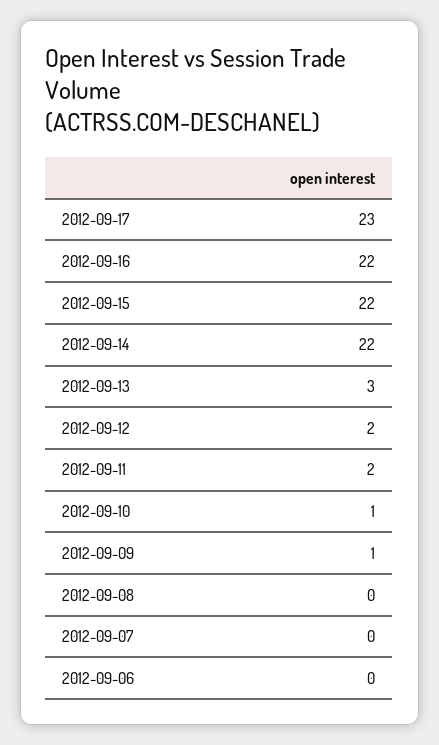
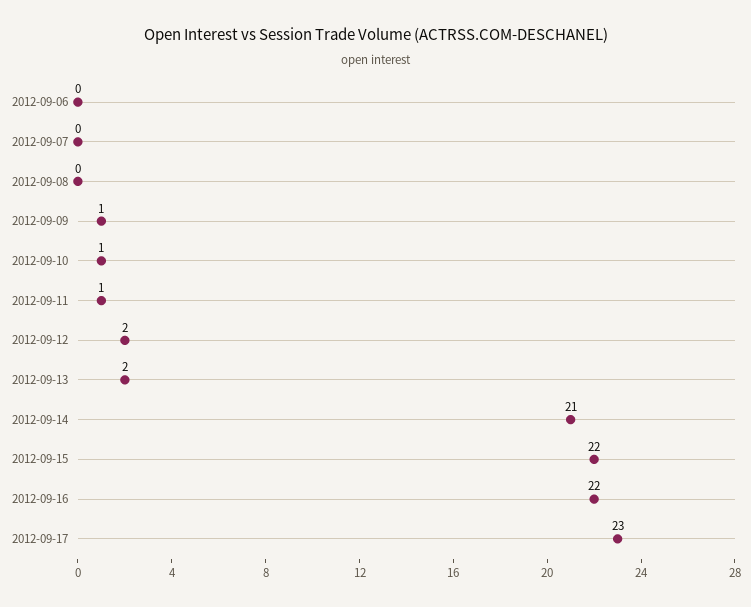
  {
    "2012-09-17": 23,
    "2012-09-16": 22,
    "2012-09-15": 22,
-   "2012-09-14": 22,
+   "2012-09-14": 21,
-   "2012-09-13": 3,
+   "2012-09-13": 2,
    "2012-09-12": 2,
-   "2012-09-11": 2,
+   "2012-09-11": 1,
    "2012-09-10": 1,
    "2012-09-09": 1,
    "2012-09-08": 0,
    "2012-09-07": 0,
    "2012-09-06": 0
  }

